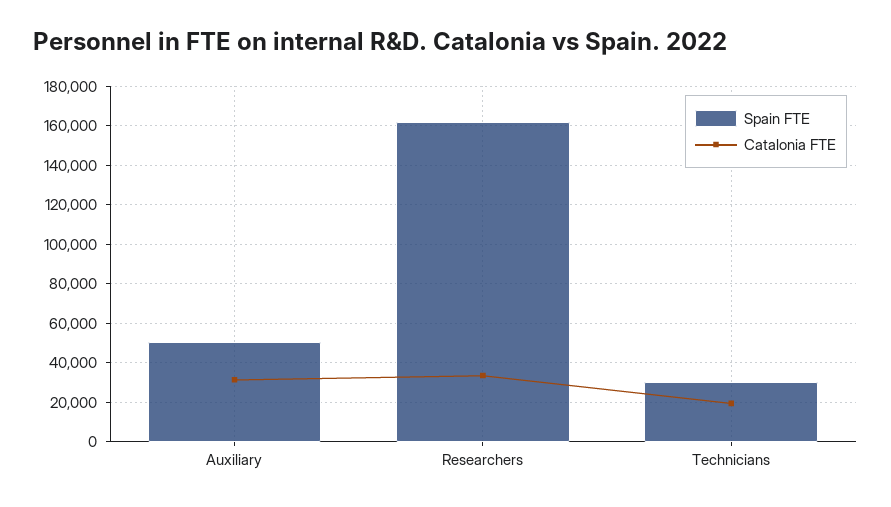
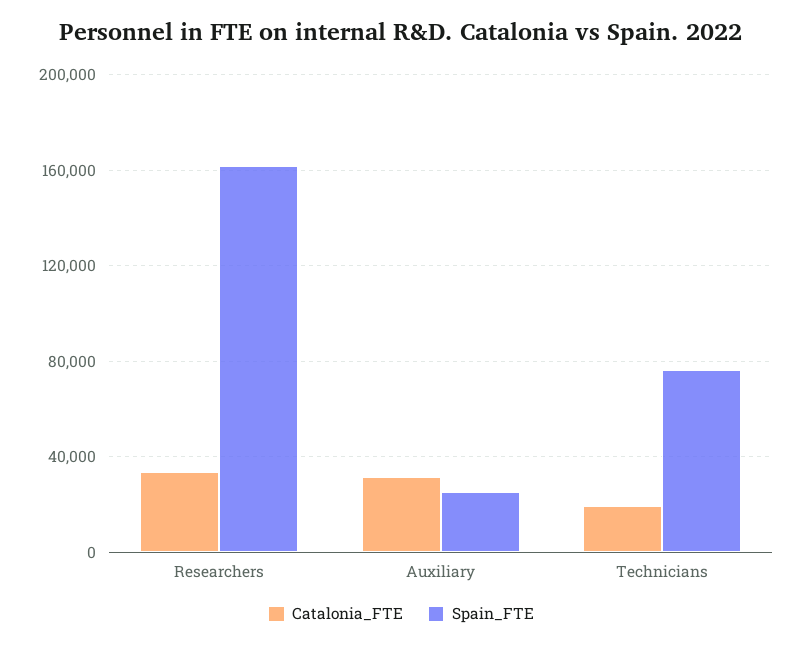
  {
    "Spain FTE": {
-     "Auxiliary": 50000,
+     "Auxiliary": 25000,
      "Researchers": 160000,
-     "Technicians": 30000
+     "Technicians": 75000
    },
    "Catalonia FTE": {
      "Auxiliary": 30000,
      "Researchers": 35000,
      "Technicians": 20000
    }
  }

